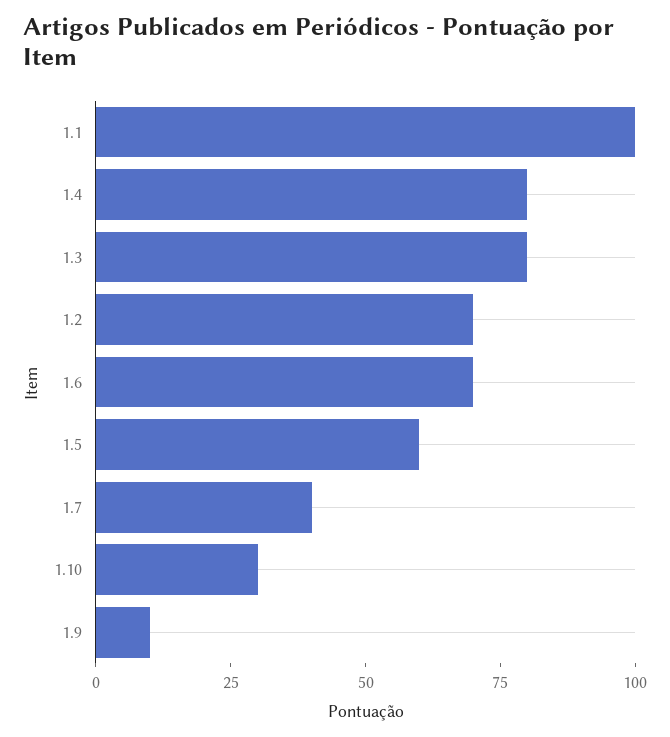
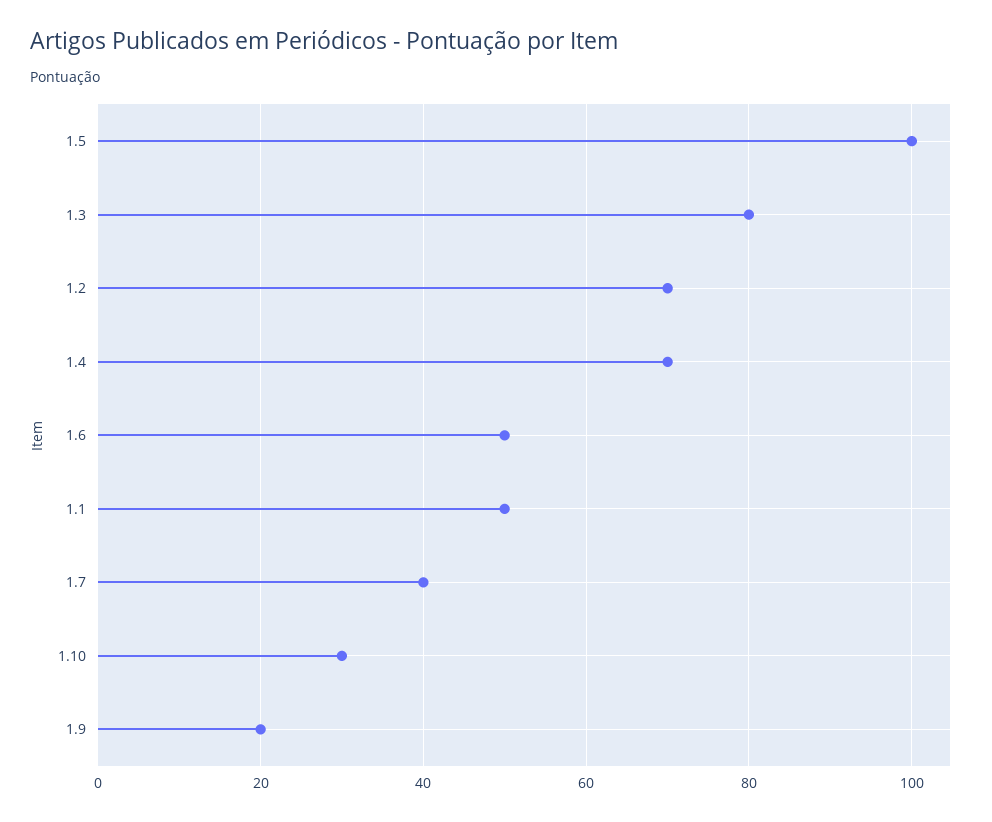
  {
-   "1.1": 100,
+   "1.1": 50,
-   "1.4": 80,
+   "1.4": 70,
    "1.3": 80,
    "1.2": 70,
-   "1.6": 70,
+   "1.6": 50,
-   "1.5": 60,
+   "1.5": 100,
    "1.7": 40,
    "1.10": 30,
-   "1.9": 10
+   "1.9": 20
  }

